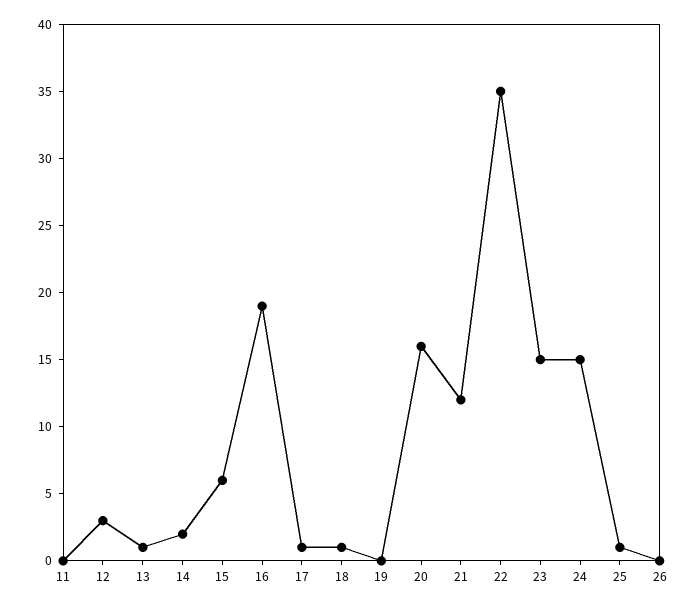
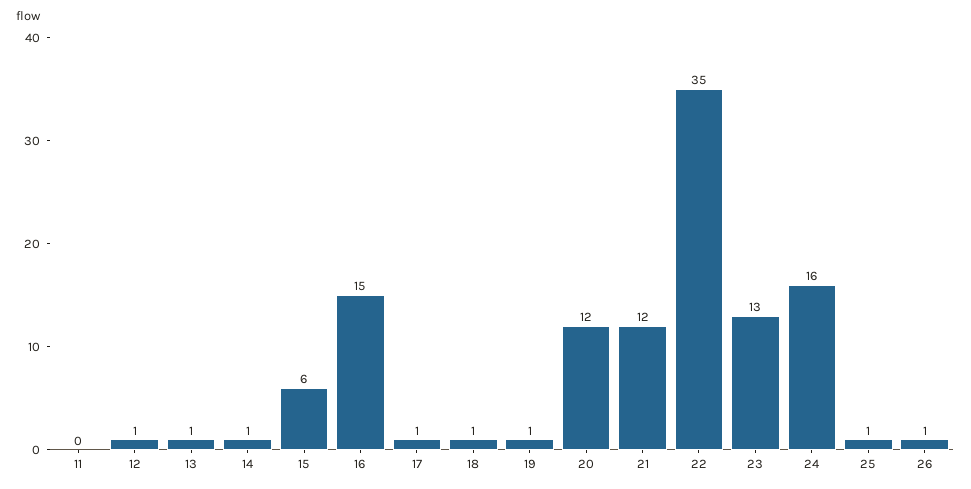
  {
    "11": 0,
-   "12": 3,
+   "12": 1,
    "13": 1,
-   "14": 2,
+   "14": 1,
    "15": 6,
-   "16": 19,
+   "16": 15,
    "17": 1,
    "18": 1,
-   "19": 0,
+   "19": 1,
-   "20": 16,
+   "20": 12,
    "21": 12,
    "22": 35,
-   "23": 15,
+   "23": 13,
-   "24": 15,
+   "24": 16,
    "25": 1,
-   "26": 0
+   "26": 1
  }

